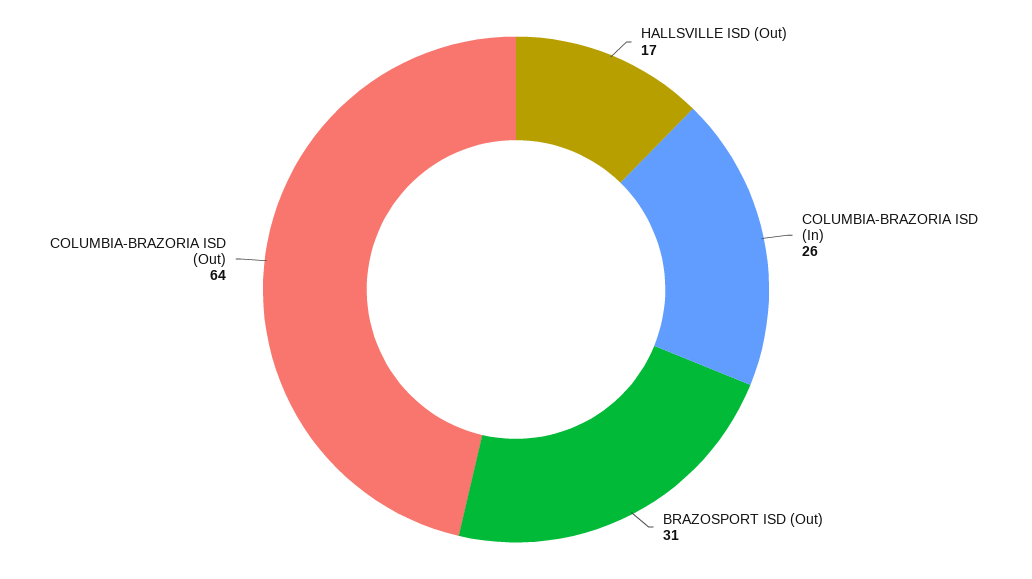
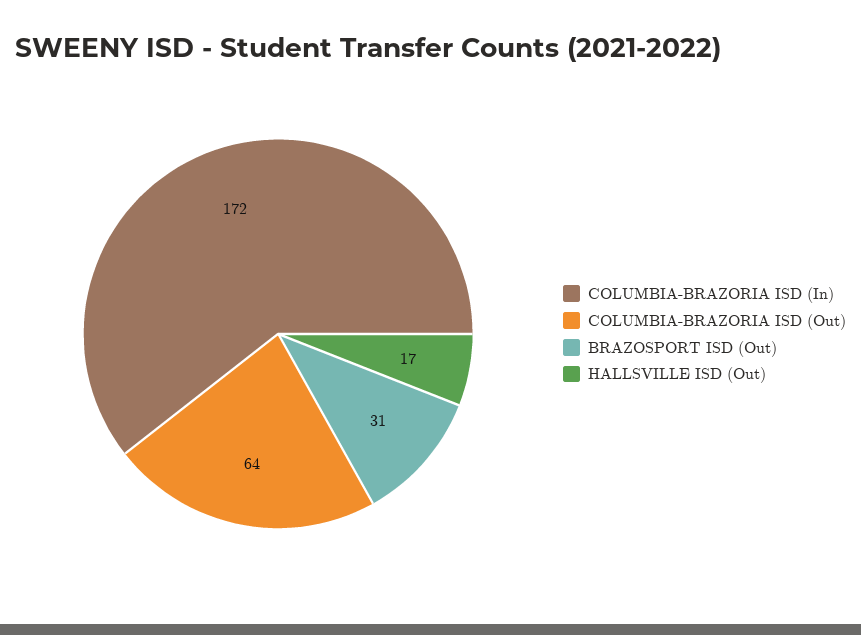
  {
    "HALLSVILLE ISD (Out)": 17,
-   "COLUMBIA-BRAZORIA ISD (In)": 26,
+   "COLUMBIA-BRAZORIA ISD (In)": 172,
    "BRAZOSPORT ISD (Out)": 31,
    "COLUMBIA-BRAZORIA ISD (Out)": 64
  }

